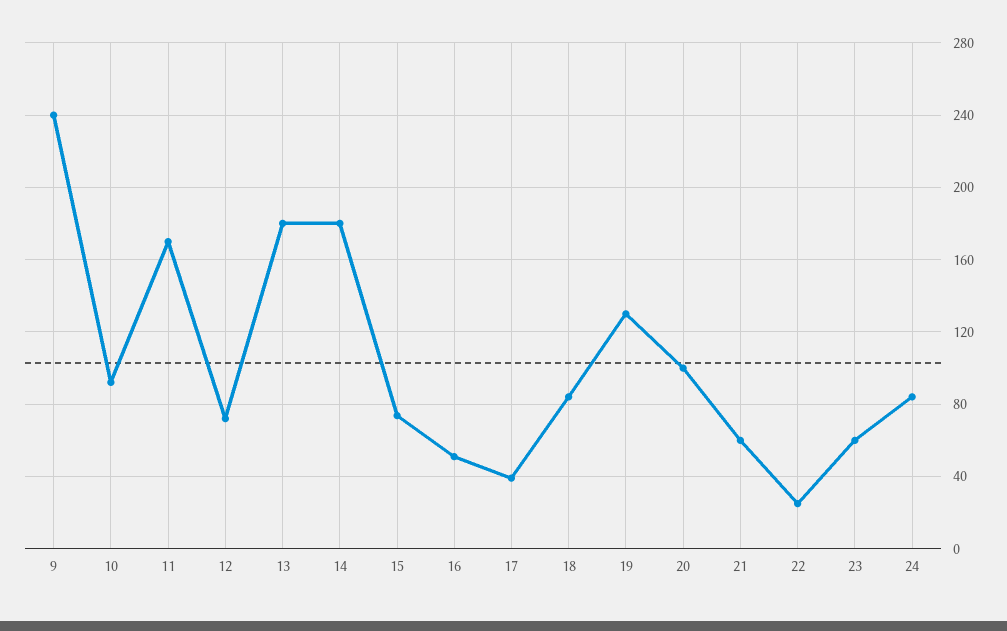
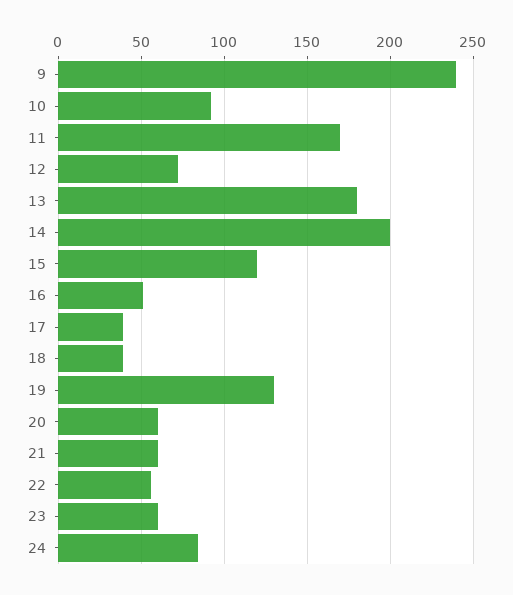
  {
    "9": 240,
    "10": 90,
    "11": 170,
    "12": 70,
    "13": 180,
-   "14": 180,
+   "14": 200,
-   "15": 75,
+   "15": 120,
    "16": 50,
    "17": 40,
-   "18": 85,
+   "18": 40,
    "19": 130,
-   "20": 100,
+   "20": 60,
    "21": 60,
-   "22": 25,
+   "22": 55,
    "23": 60,
    "24": 85
  }

